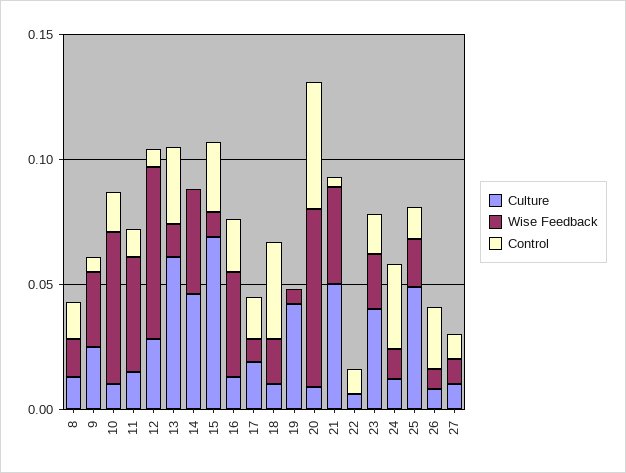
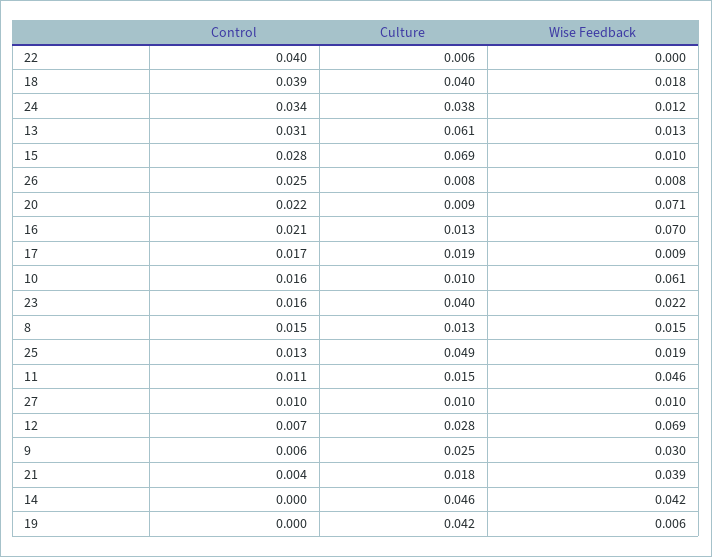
  {
    "Culture": {
      "8": 0.013,
      "9": 0.025,
      "10": 0.01,
      "11": 0.015,
      "12": 0.028,
      "13": 0.061,
      "14": 0.046,
      "15": 0.069,
      "16": 0.013,
      "17": 0.019,
-     "18": 0.01,
+     "18": 0.04,
      "19": 0.042,
      "20": 0.009,
-     "21": 0.05,
+     "21": 0.018,
      "22": 0.006,
      "23": 0.04,
-     "24": 0.01,
+     "24": 0.038,
      "25": 0.049,
      "26": 0.008,
      "27": 0.01
    },
    "Wise Feedback": {
      "8": 0.015,
      "9": 0.03,
      "10": 0.061,
      "11": 0.046,
      "12": 0.069,
      "13": 0.013,
      "14": 0.042,
      "15": 0.01,
-     "16": 0.04,
+     "16": 0.07,
      "17": 0.009,
      "18": 0.018,
      "19": 0.006,
      "20": 0.071,
      "21": 0.039,
      "22": 0,
      "23": 0.022,
      "24": 0.012,
      "25": 0.019,
      "26": 0.008,
      "27": 0.01
    },
    "Control": {
      "8": 0.015,
      "9": 0.006,
      "10": 0.016,
      "11": 0.011,
      "12": 0.007,
      "13": 0.031,
      "14": 0,
      "15": 0.028,
      "16": 0.021,
      "17": 0.017,
      "18": 0.039,
      "19": 0,
-     "20": 0.05,
+     "20": 0.022,
      "21": 0.004,
-     "22": 0.01,
+     "22": 0.04,
      "23": 0.016,
      "24": 0.034,
      "25": 0.013,
      "26": 0.025,
      "27": 0.01
    }
  }

